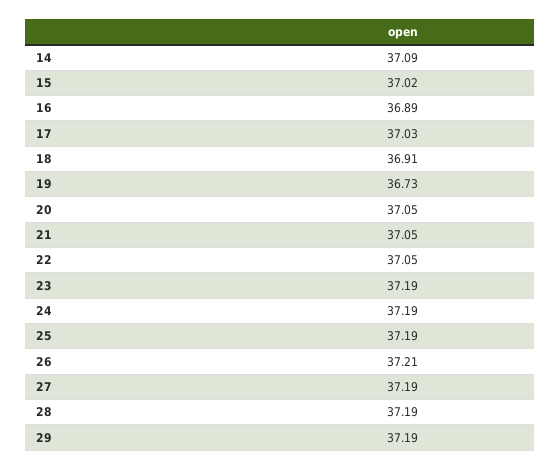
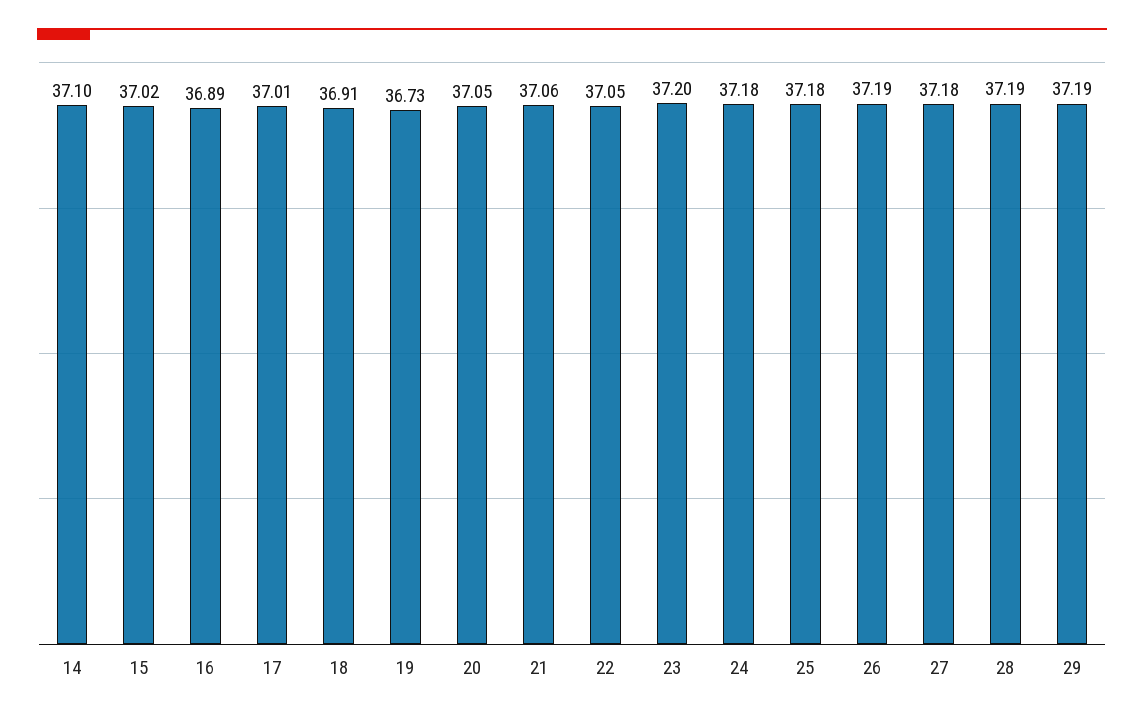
  {
-   "14": 37.09,
+   "14": 37.1,
    "15": 37.02,
    "16": 36.89,
-   "17": 37.03,
+   "17": 37.01,
    "18": 36.91,
    "19": 36.73,
    "20": 37.05,
-   "21": 37.05,
+   "21": 37.06,
    "22": 37.05,
-   "23": 37.19,
+   "23": 37.2,
-   "24": 37.19,
+   "24": 37.18,
-   "25": 37.19,
+   "25": 37.18,
-   "26": 37.21,
+   "26": 37.19,
-   "27": 37.19,
+   "27": 37.18,
    "28": 37.19,
    "29": 37.19
  }

